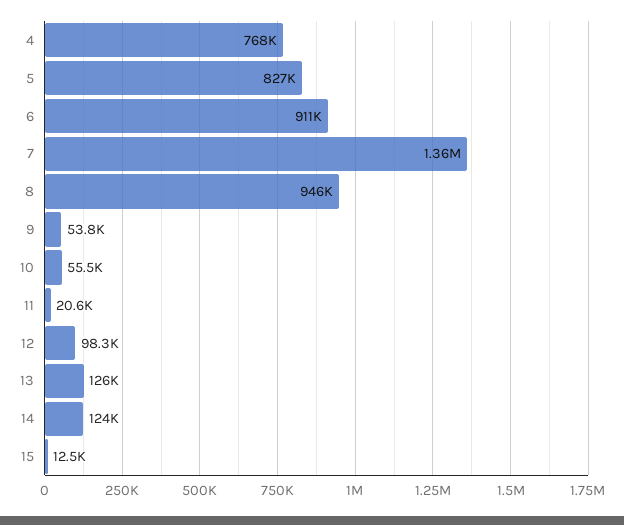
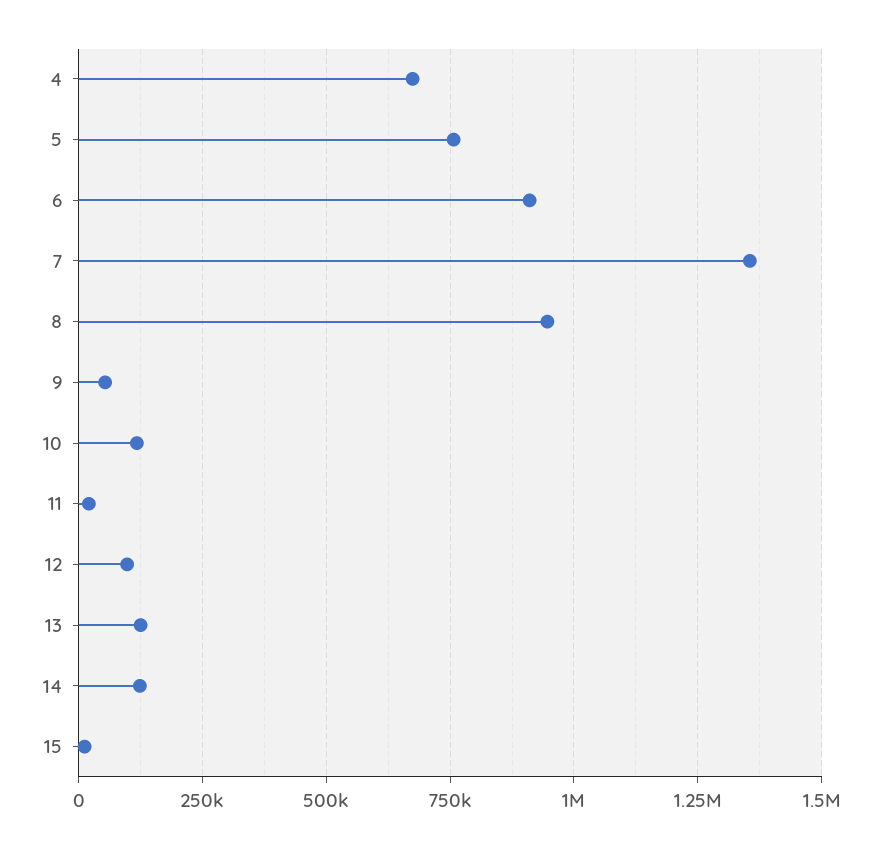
  {
-   "4": 768000,
+   "4": 675000,
-   "5": 827000,
+   "5": 750000,
    "6": 911000,
    "7": 1360000,
    "8": 946000,
    "9": 53800,
-   "10": 55500,
+   "10": 125000,
    "11": 20600,
    "12": 98300,
    "13": 126000,
    "14": 124000,
    "15": 12500
  }

